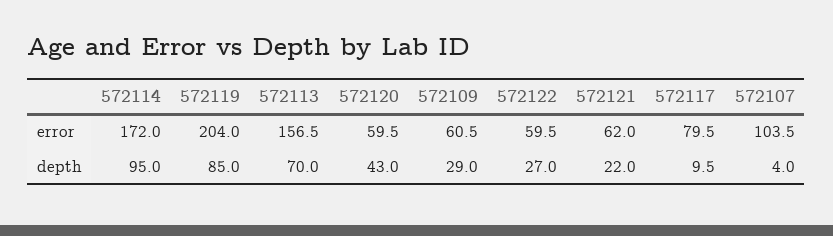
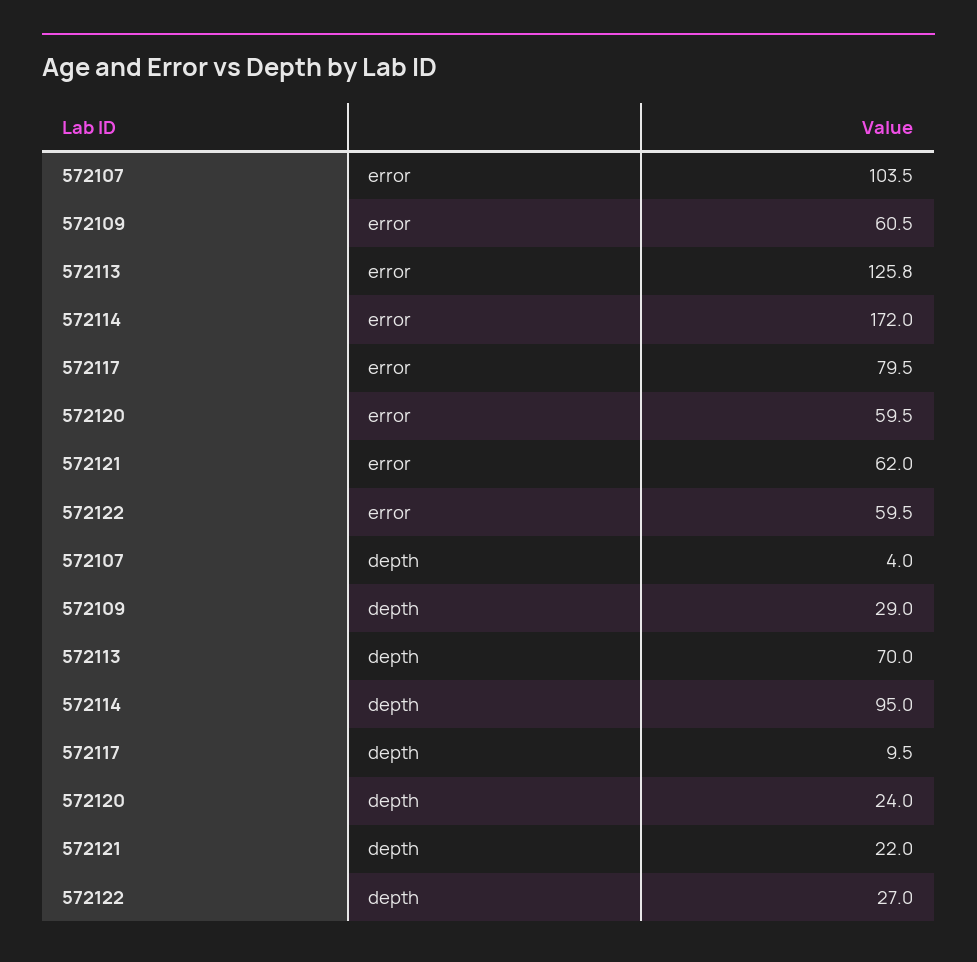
  {
    "572114": {
      "error": 172,
      "depth": 95
    },
-   "572119": {
-     "error": 204,
-     "depth": 85
-   },
    "572113": {
-     "error": 156.5,
+     "error": 125.8,
      "depth": 70
    },
    "572120": {
      "error": 59.5,
-     "depth": 43
+     "depth": 24
    },
    "572109": {
      "error": 60.5,
      "depth": 29
    },
    "572122": {
      "error": 59.5,
      "depth": 27
    },
    "572121": {
      "error": 62,
      "depth": 22
    },
    "572117": {
      "error": 79.5,
      "depth": 9.5
    },
    "572107": {
      "error": 103.5,
      "depth": 4
    }
  }

